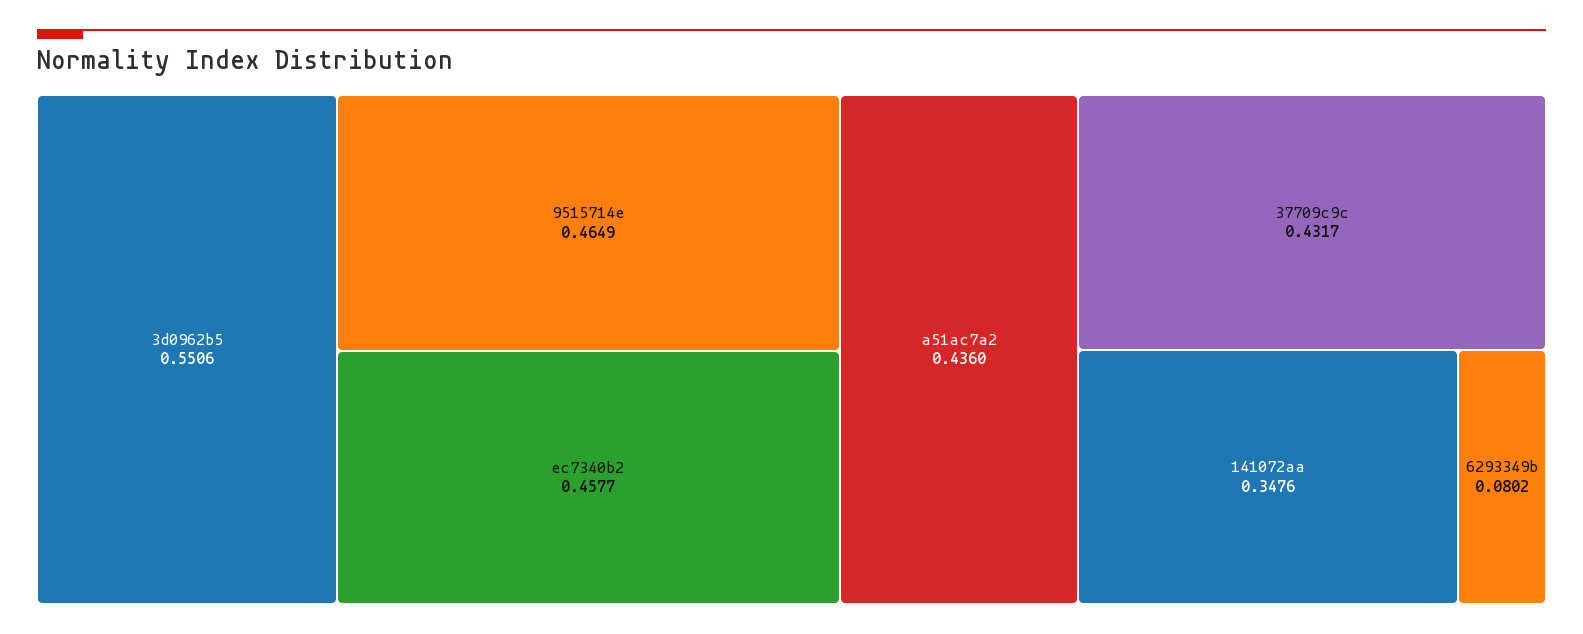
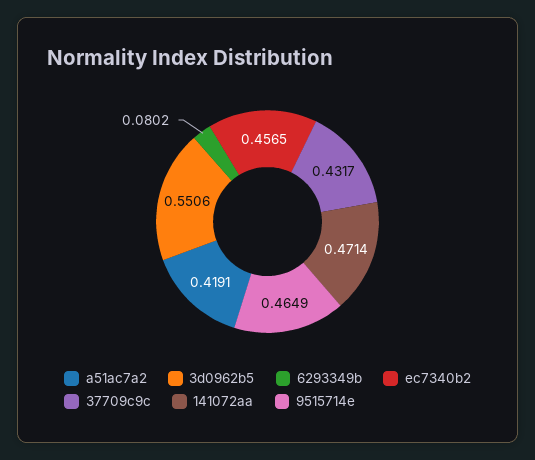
  {
    "3d0962b5": 0.5506,
    "9515714e": 0.4649,
-   "ec7340b2": 0.4577,
+   "ec7340b2": 0.4565,
-   "a51ac7a2": 0.436,
+   "a51ac7a2": 0.4191,
    "37709c9c": 0.4317,
-   "141072aa": 0.3476,
+   "141072aa": 0.4714,
    "6293349b": 0.0802
  }

